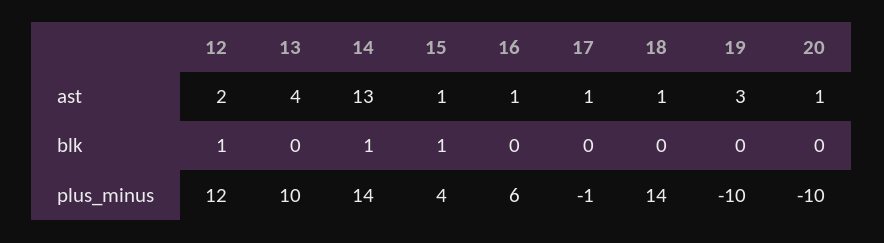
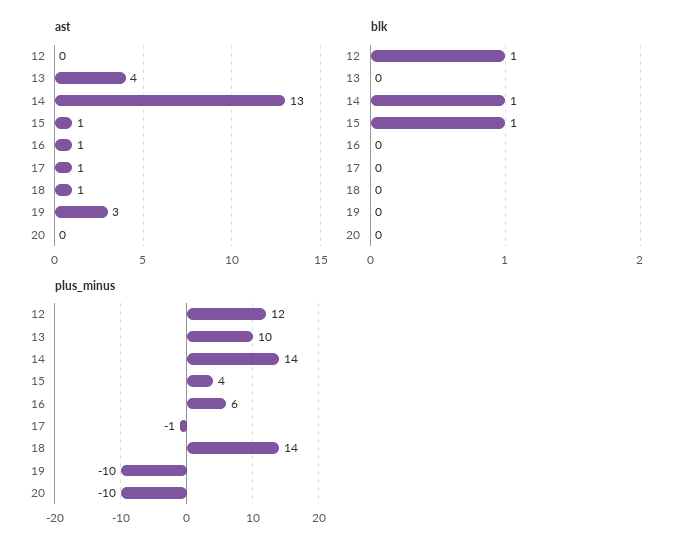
  {
    "ast": {
-     "12": 2,
+     "12": 0,
      "13": 4,
      "14": 13,
      "15": 1,
      "16": 1,
      "17": 1,
      "18": 1,
      "19": 3,
-     "20": 1
+     "20": 0
    },
    "blk": {
      "12": 1,
      "13": 0,
      "14": 1,
      "15": 1,
      "16": 0,
      "17": 0,
      "18": 0,
      "19": 0,
      "20": 0
    },
    "plus_minus": {
      "12": 12,
      "13": 10,
      "14": 14,
      "15": 4,
      "16": 6,
      "17": -1,
      "18": 14,
      "19": -10,
      "20": -10
    }
  }

